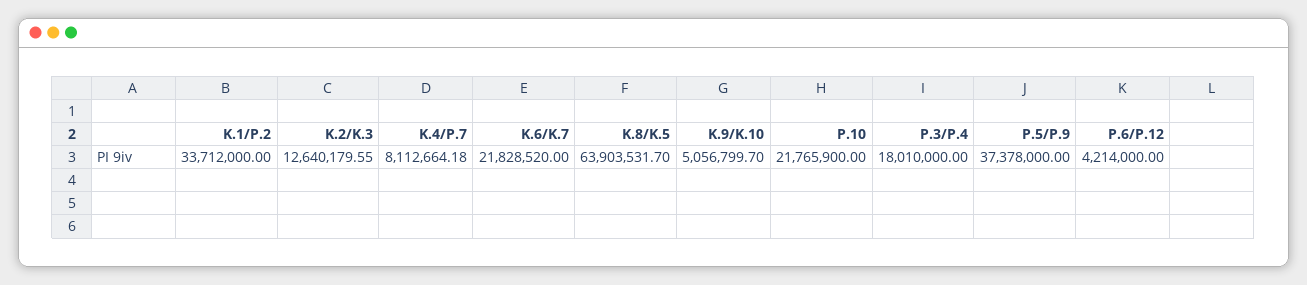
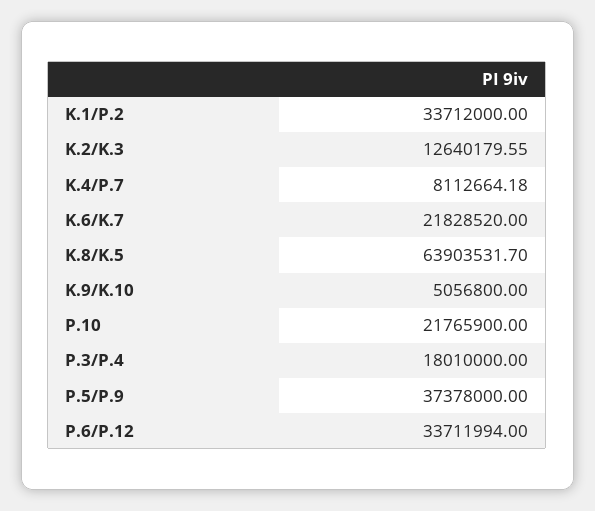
  {
    "K.1/P.2": 33712000,
    "K.2/K.3": 12640179.55,
    "K.4/P.7": 8112664.18,
    "K.6/K.7": 21828520,
    "K.8/K.5": 63903531.7,
-   "K.9/K.10": 5056799.7,
+   "K.9/K.10": 5056800,
    "P.10": 21765900,
    "P.3/P.4": 18010000,
    "P.5/P.9": 37378000,
-   "P.6/P.12": 4214000
+   "P.6/P.12": 33711994
  }

